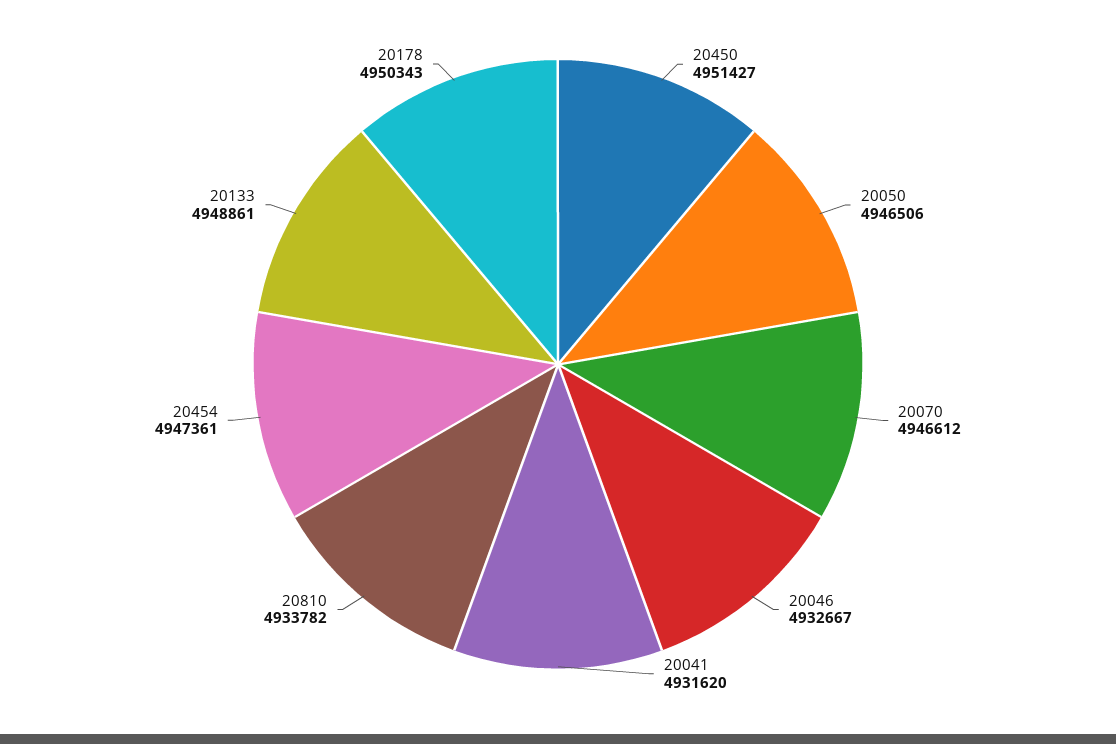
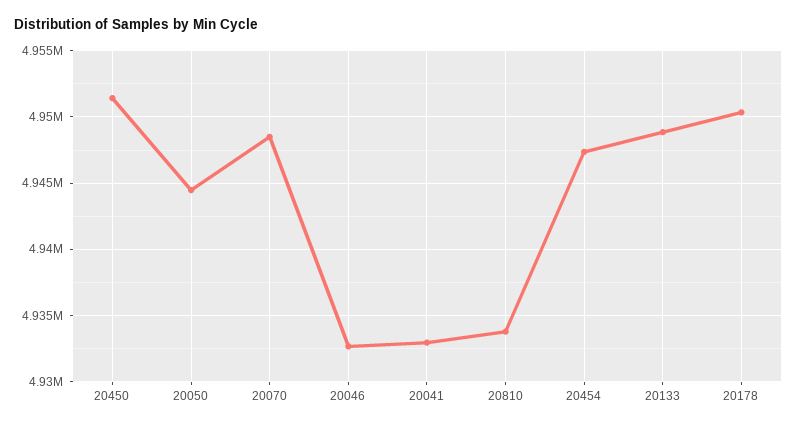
  {
    "20450": 4951427,
-   "20050": 4946506,
+   "20050": 4944500,
-   "20070": 4946612,
+   "20070": 4948500,
    "20046": 4932667,
-   "20041": 4931620,
+   "20041": 4933000,
    "20810": 4933782,
    "20454": 4947361,
    "20133": 4948861,
    "20178": 4950343
  }

